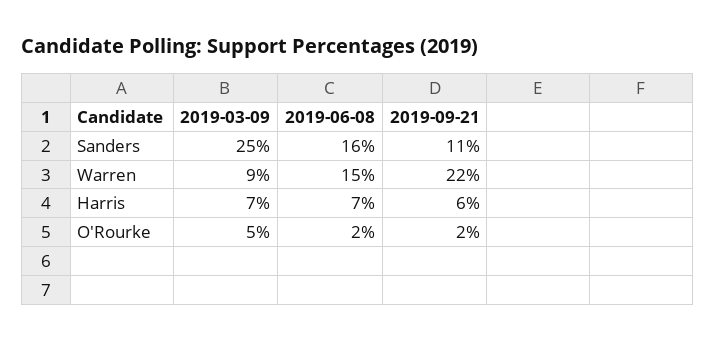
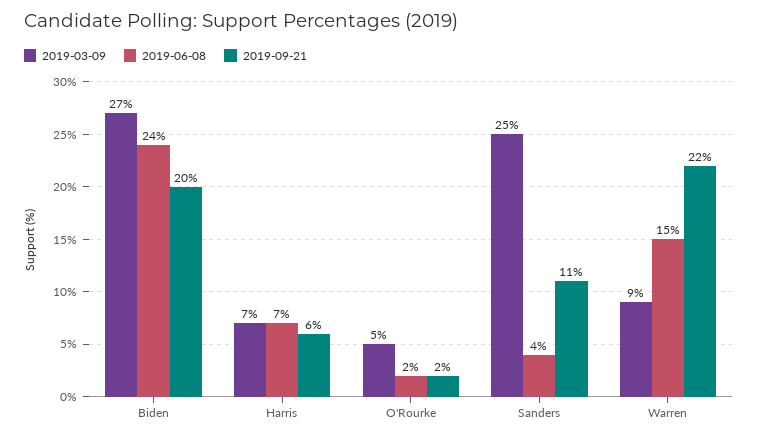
  {
    "2019-03-09": {
      "Sanders": 25,
      "Warren": 9,
      "Harris": 7,
-     "O'Rourke": 5
+     "O'Rourke": 5,
+     "Biden": 27
    },
    "2019-06-08": {
-     "Sanders": 16,
+     "Sanders": 4,
      "Warren": 15,
      "Harris": 7,
-     "O'Rourke": 2
+     "O'Rourke": 2,
+     "Biden": 24
    },
    "2019-09-21": {
      "Sanders": 11,
      "Warren": 22,
      "Harris": 6,
-     "O'Rourke": 2
+     "O'Rourke": 2,
+     "Biden": 20
    }
  }

